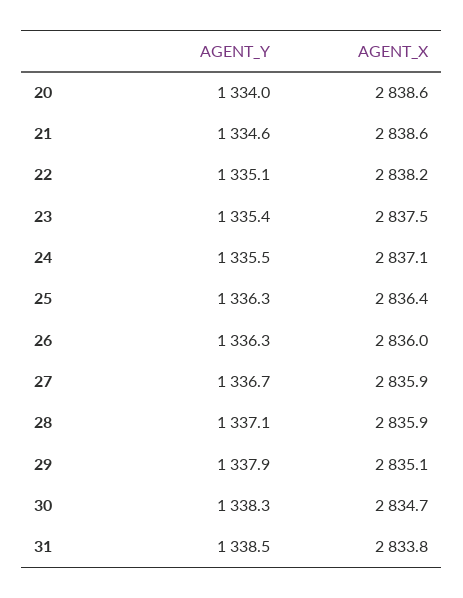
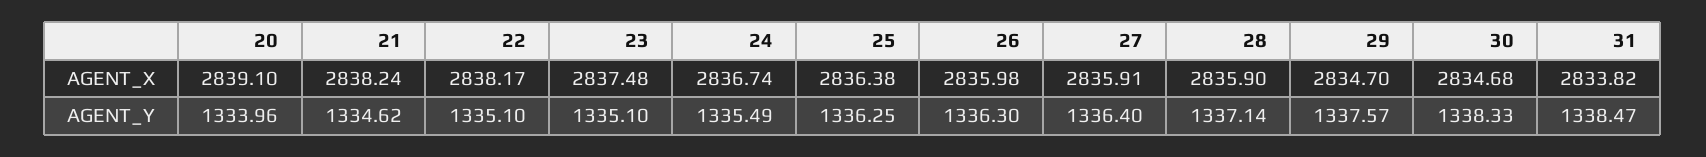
  {
    "AGENT_Y": {
      "20": 1333.96,
      "21": 1334.62,
      "22": 1335.1,
-     "23": 1335.4,
+     "23": 1335.1,
      "24": 1335.49,
      "25": 1336.25,
      "26": 1336.3,
-     "27": 1336.7,
+     "27": 1336.4,
      "28": 1337.14,
-     "29": 1337.9,
+     "29": 1337.57,
      "30": 1338.33,
      "31": 1338.47
    },
    "AGENT_X": {
-     "20": 2838.6,
+     "20": 2839.1,
-     "21": 2838.6,
+     "21": 2838.24,
      "22": 2838.17,
      "23": 2837.48,
-     "24": 2837.1,
+     "24": 2836.74,
      "25": 2836.38,
      "26": 2835.98,
      "27": 2835.91,
      "28": 2835.9,
-     "29": 2835.1,
+     "29": 2834.7,
      "30": 2834.68,
      "31": 2833.82
    }
  }

